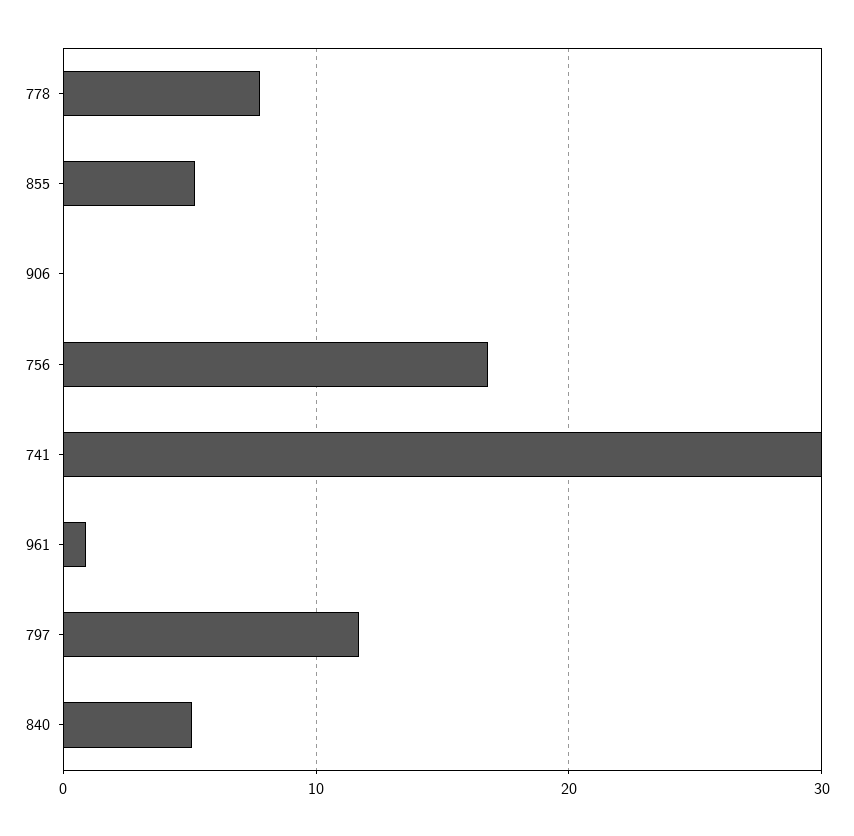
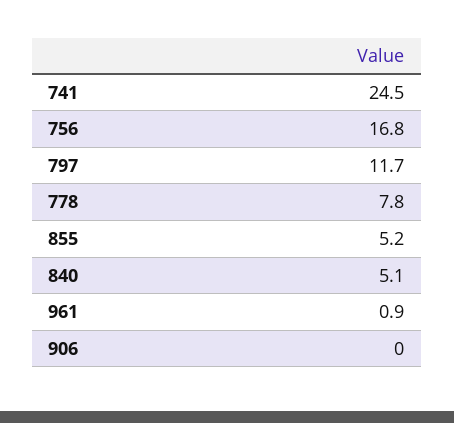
  {
    "778": 7.8,
    "855": 5.2,
    "906": 0,
    "756": 16.8,
-   "741": 30,
+   "741": 24.5,
    "961": 0.9,
    "797": 11.7,
    "840": 5.1
  }

